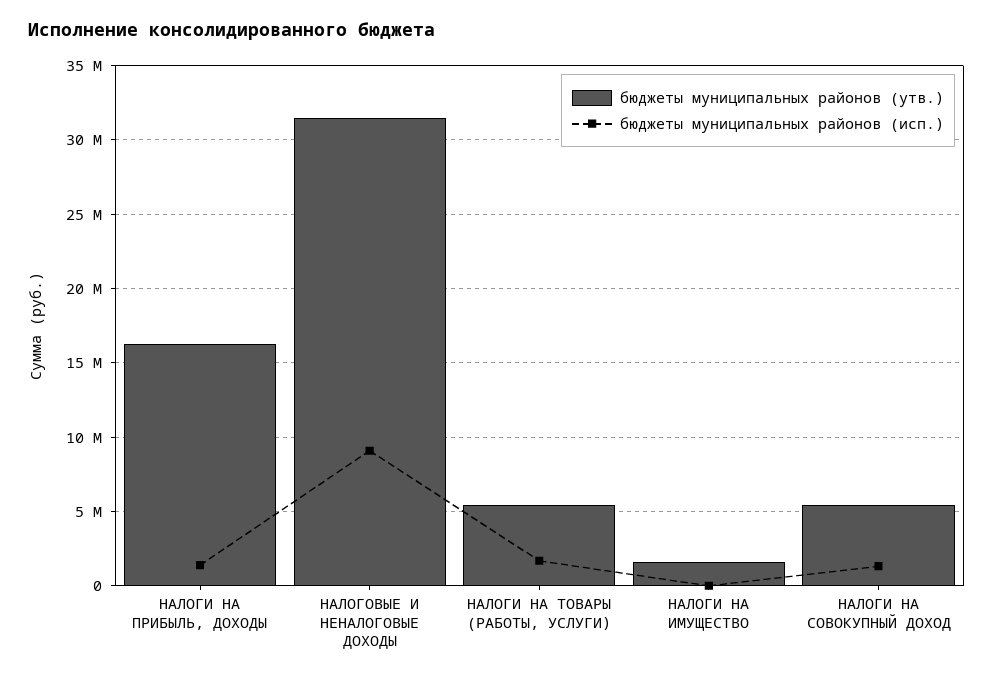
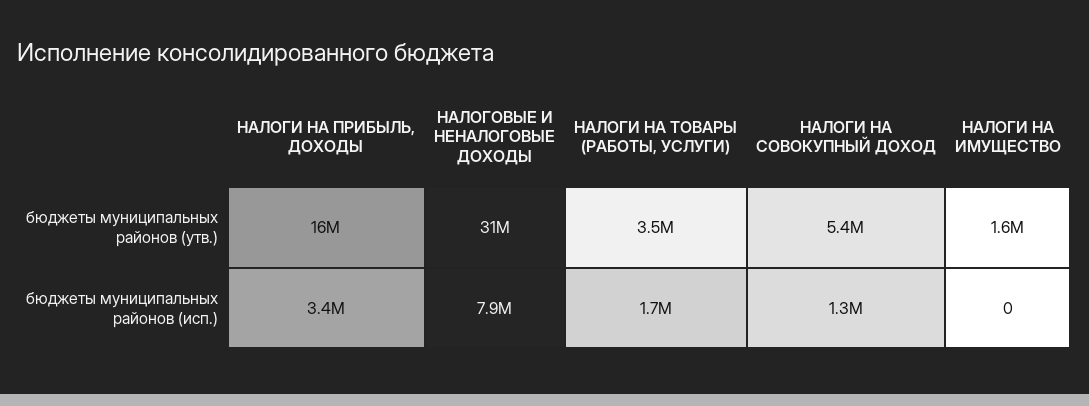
  {
    "бюджеты муниципальных районов (утв.)": {
      "НАЛОГИ НА ПРИБЫЛЬ, ДОХОДЫ": 16000000,
      "НАЛОГОВЫЕ И НЕНАЛОГОВЫЕ ДОХОДЫ": 31000000,
-     "НАЛОГИ НА ТОВАРЫ (РАБОТЫ, УСЛУГИ)": 5500000,
+     "НАЛОГИ НА ТОВАРЫ (РАБОТЫ, УСЛУГИ)": 3500000,
      "НАЛОГИ НА ИМУЩЕСТВО": 1600000,
      "НАЛОГИ НА СОВОКУПНЫЙ ДОХОД": 5400000
    },
    "бюджеты муниципальных районов (исп.)": {
-     "НАЛОГИ НА ПРИБЫЛЬ, ДОХОДЫ": 1500000,
+     "НАЛОГИ НА ПРИБЫЛЬ, ДОХОДЫ": 3400000,
-     "НАЛОГОВЫЕ И НЕНАЛОГОВЫЕ ДОХОДЫ": 9000000,
+     "НАЛОГОВЫЕ И НЕНАЛОГОВЫЕ ДОХОДЫ": 7900000,
      "НАЛОГИ НА ТОВАРЫ (РАБОТЫ, УСЛУГИ)": 1700000,
      "НАЛОГИ НА ИМУЩЕСТВО": 0,
      "НАЛОГИ НА СОВОКУПНЫЙ ДОХОД": 1300000
    }
  }

